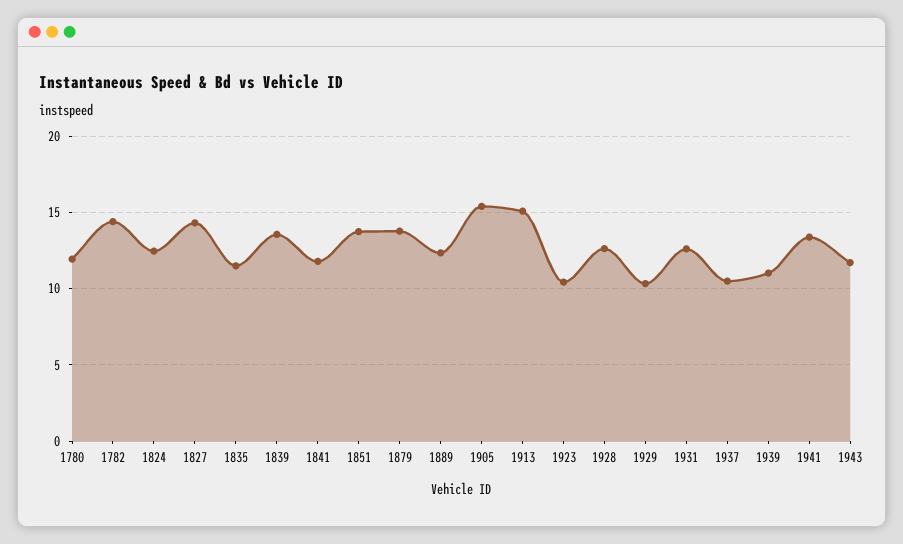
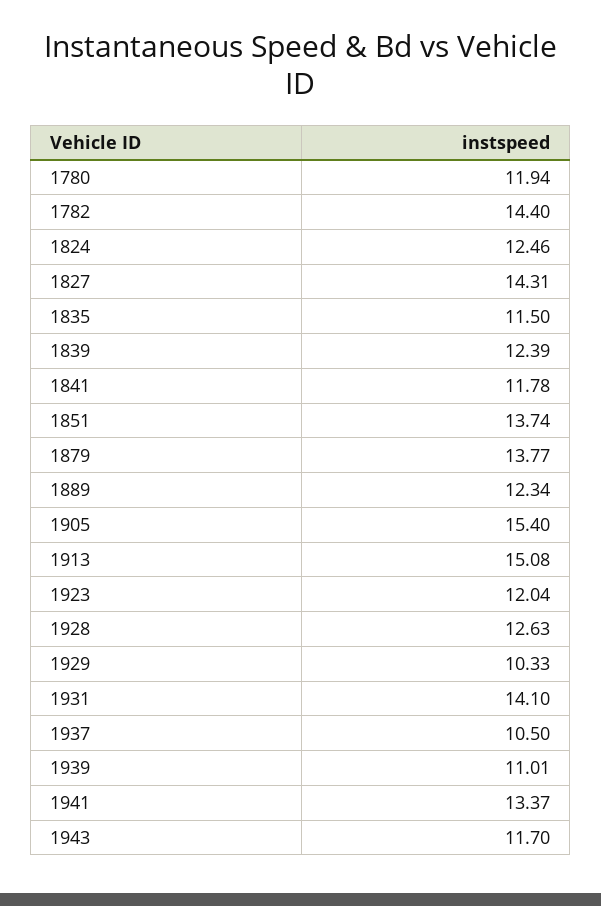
  {
    "1780": 11.94,
    "1782": 14.4,
    "1824": 12.46,
    "1827": 14.31,
    "1835": 11.5,
-   "1839": 13.5,
+   "1839": 12.39,
    "1841": 11.78,
    "1851": 13.74,
    "1879": 13.77,
    "1889": 12.34,
    "1905": 15.4,
    "1913": 15.08,
-   "1923": 10.5,
+   "1923": 12.04,
    "1928": 12.63,
    "1929": 10.33,
-   "1931": 12.5,
+   "1931": 14.1,
    "1937": 10.5,
    "1939": 11.01,
    "1941": 13.37,
    "1943": 11.7
  }

